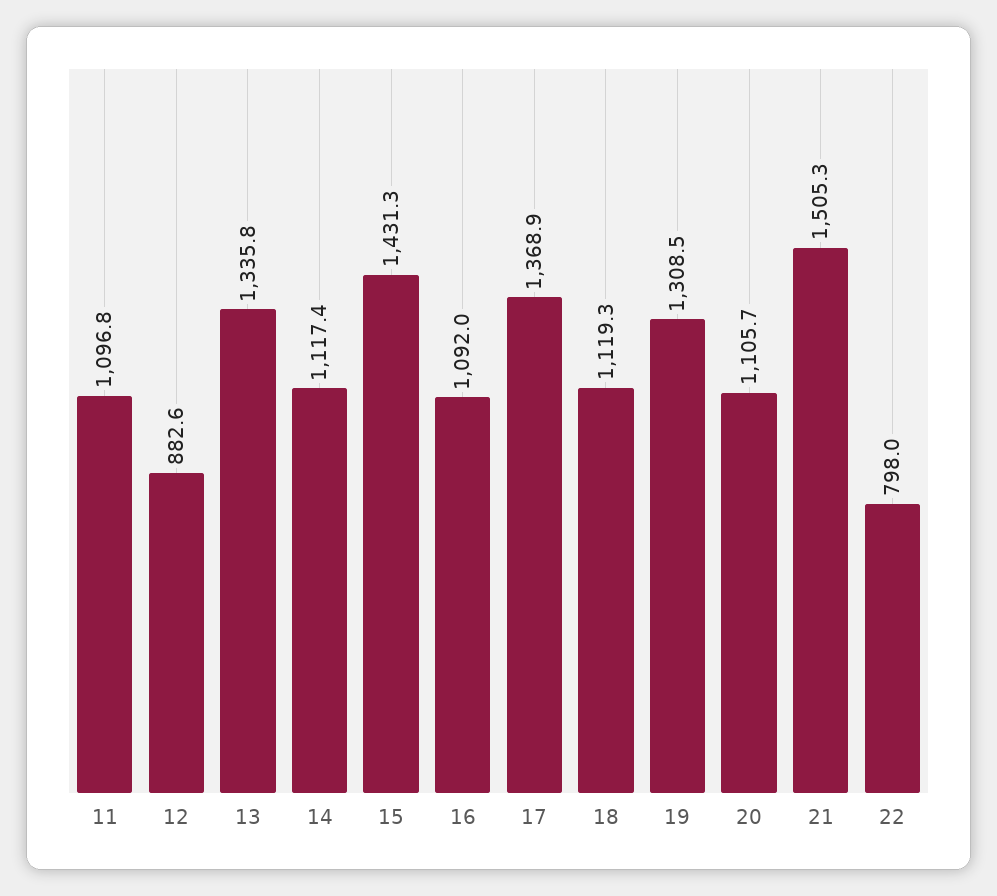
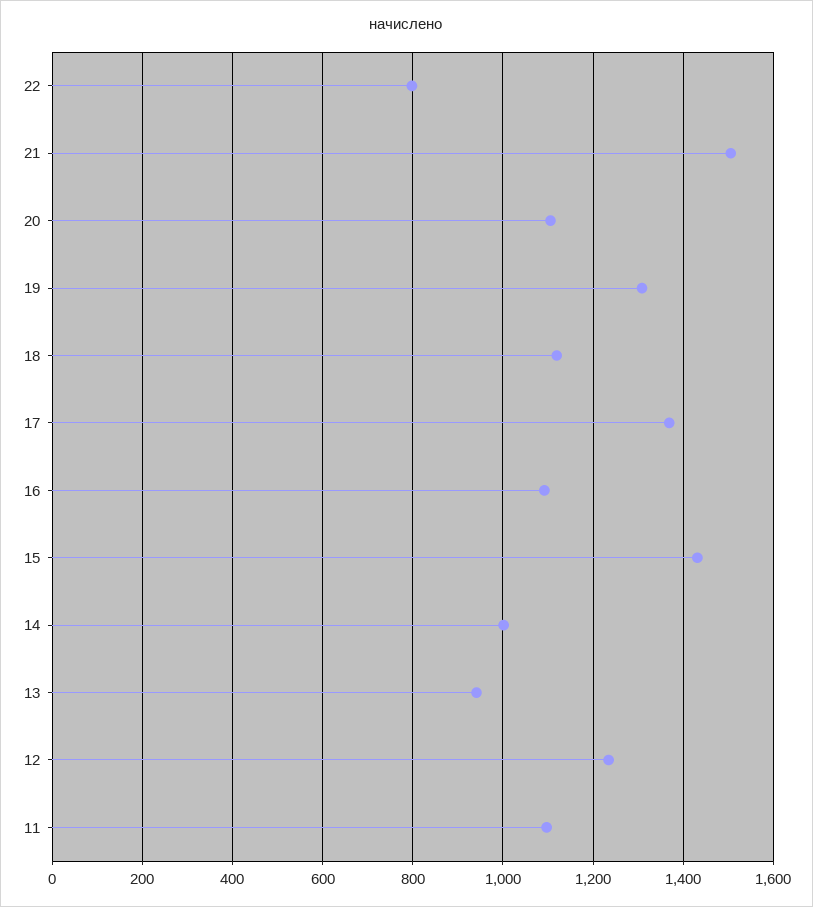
  {
    "11": 1096.8,
-   "12": 882.6,
+   "12": 1240,
-   "13": 1335.8,
+   "13": 940,
-   "14": 1117.4,
+   "14": 1000,
    "15": 1431.3,
    "16": 1092,
    "17": 1368.9,
    "18": 1119.3,
    "19": 1308.5,
    "20": 1105.7,
    "21": 1505.3,
    "22": 798
  }

